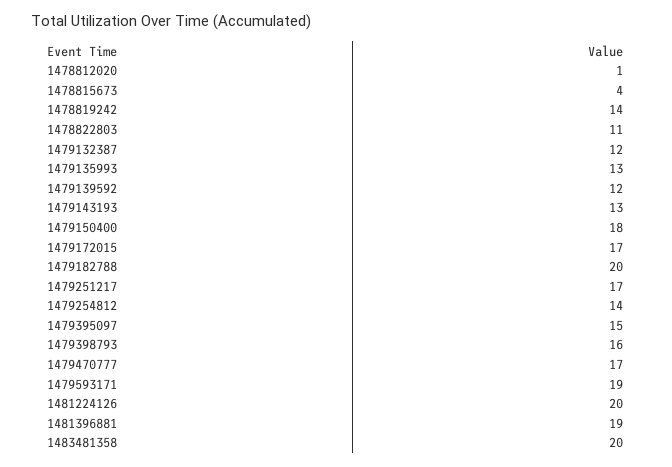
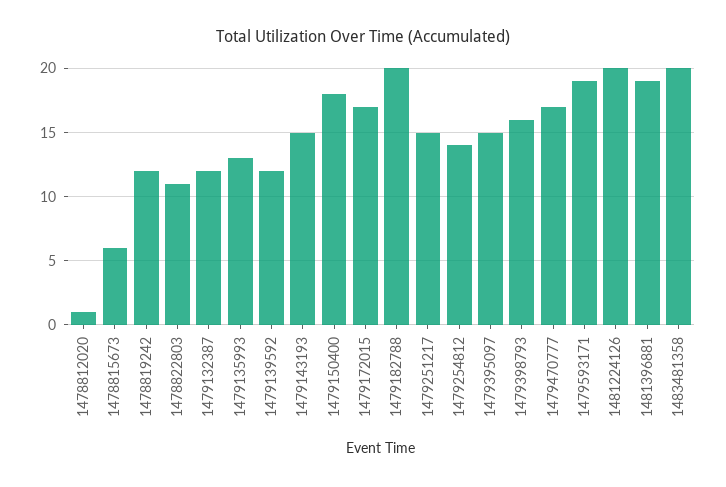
  {
    "1478812020": 1,
-   "1478815673": 4,
+   "1478815673": 6,
-   "1478819242": 14,
+   "1478819242": 12,
    "1478822803": 11,
    "1479132387": 12,
    "1479135993": 13,
    "1479139592": 12,
-   "1479143193": 13,
+   "1479143193": 15,
    "1479150400": 18,
    "1479172015": 17,
    "1479182788": 20,
-   "1479251217": 17,
+   "1479251217": 15,
    "1479254812": 14,
    "1479395097": 15,
    "1479398793": 16,
    "1479470777": 17,
    "1479593171": 19,
    "1481224126": 20,
    "1481396881": 19,
    "1483481358": 20
  }

